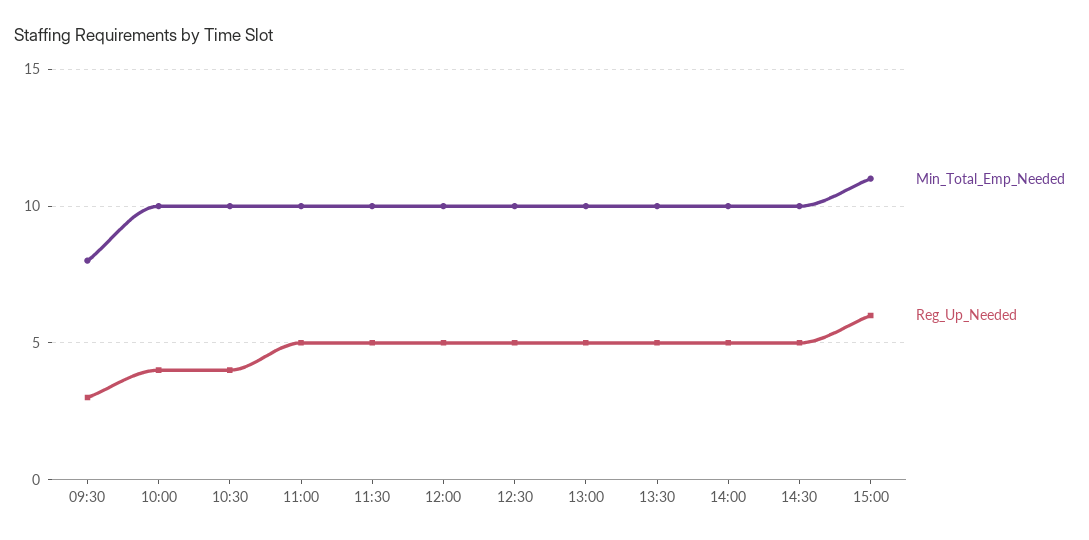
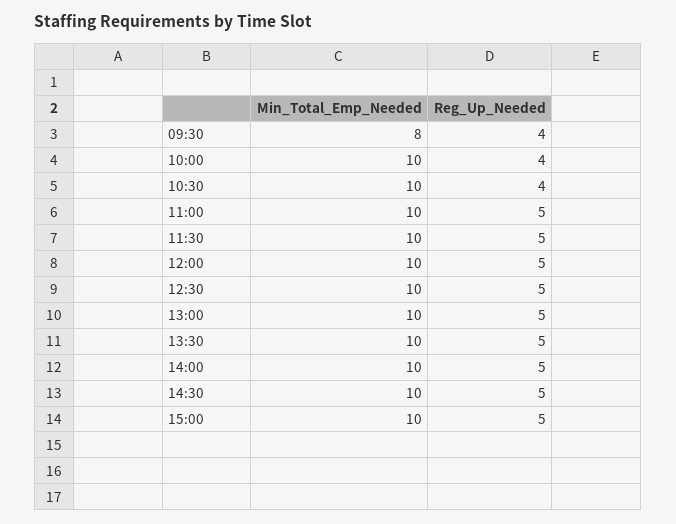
  {
    "Min_Total_Emp_Needed": {
      "09:30": 8,
      "10:00": 10,
      "10:30": 10,
      "11:00": 10,
      "11:30": 10,
      "12:00": 10,
      "12:30": 10,
      "13:00": 10,
      "13:30": 10,
      "14:00": 10,
      "14:30": 10,
-     "15:00": 11
+     "15:00": 10
    },
    "Reg_Up_Needed": {
-     "09:30": 3,
+     "09:30": 4,
      "10:00": 4,
      "10:30": 4,
      "11:00": 5,
      "11:30": 5,
      "12:00": 5,
      "12:30": 5,
      "13:00": 5,
      "13:30": 5,
      "14:00": 5,
      "14:30": 5,
-     "15:00": 6
+     "15:00": 5
    }
  }

